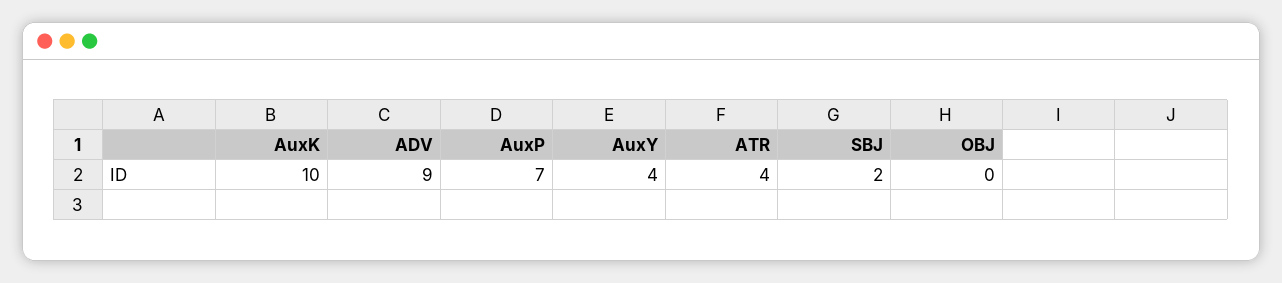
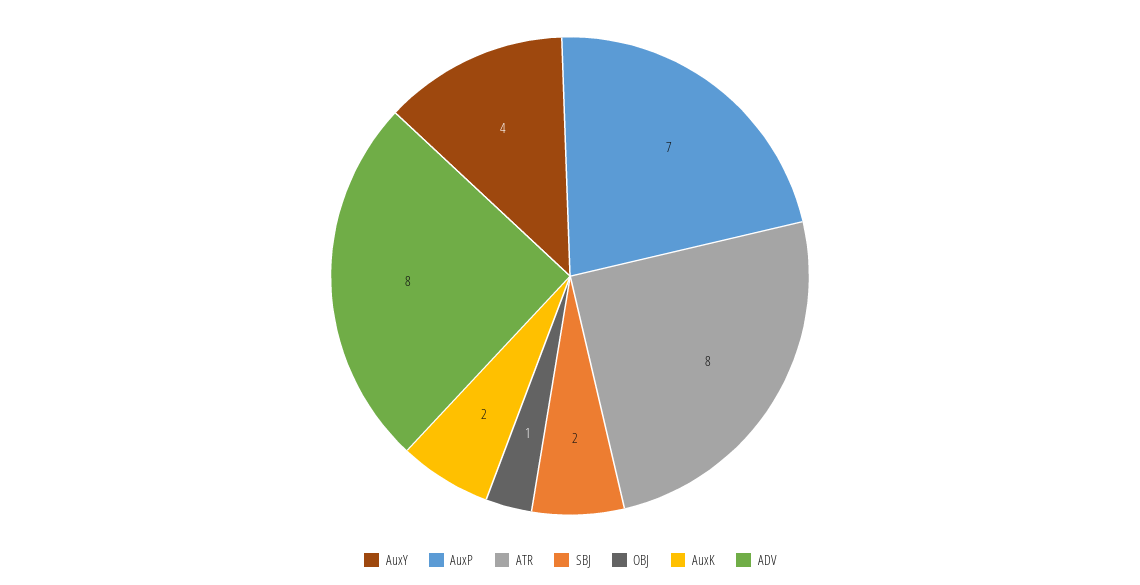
  {
-   "AuxK": 10,
+   "AuxK": 2,
-   "ADV": 9,
+   "ADV": 8,
    "AuxP": 7,
    "AuxY": 4,
-   "ATR": 4,
+   "ATR": 8,
    "SBJ": 2,
-   "OBJ": 0
+   "OBJ": 1
  }

